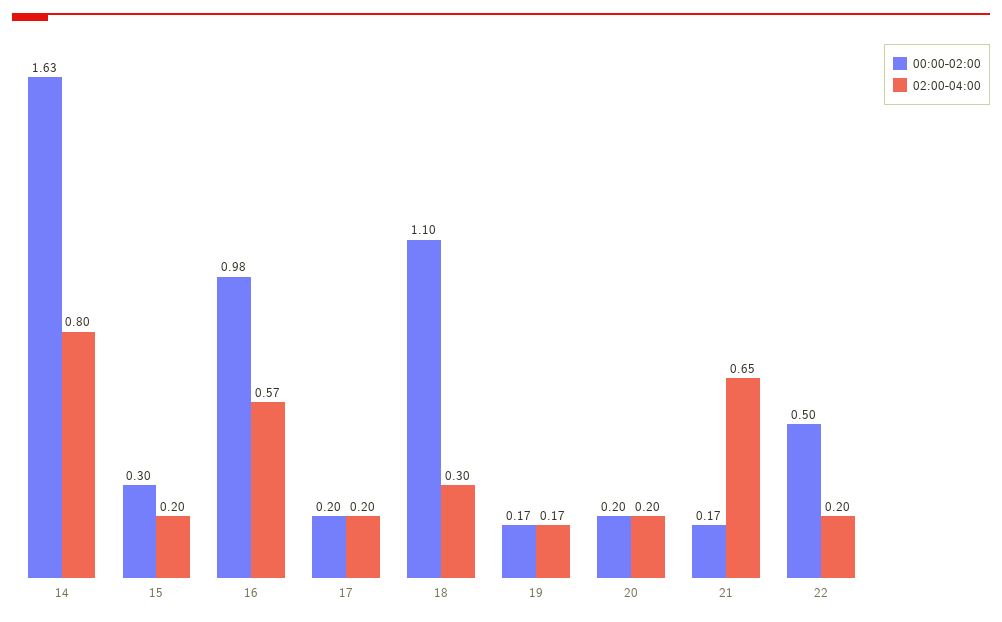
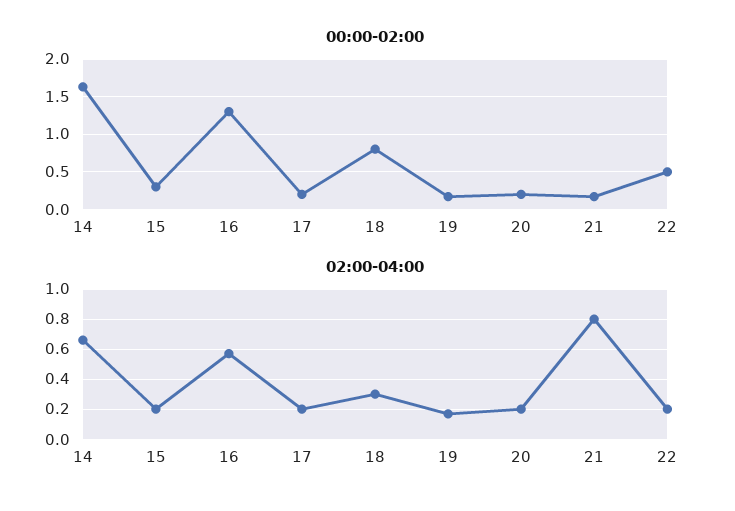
  {
    "00:00-02:00": {
      "14": 1.63,
      "15": 0.3,
-     "16": 0.98,
+     "16": 1.3,
      "17": 0.2,
-     "18": 1.1,
+     "18": 0.8,
      "19": 0.17,
      "20": 0.2,
      "21": 0.17,
      "22": 0.5
    },
    "02:00-04:00": {
-     "14": 0.8,
+     "14": 0.65,
      "15": 0.2,
      "16": 0.57,
      "17": 0.2,
      "18": 0.3,
      "19": 0.17,
      "20": 0.2,
-     "21": 0.65,
+     "21": 0.8,
      "22": 0.2
    }
  }

